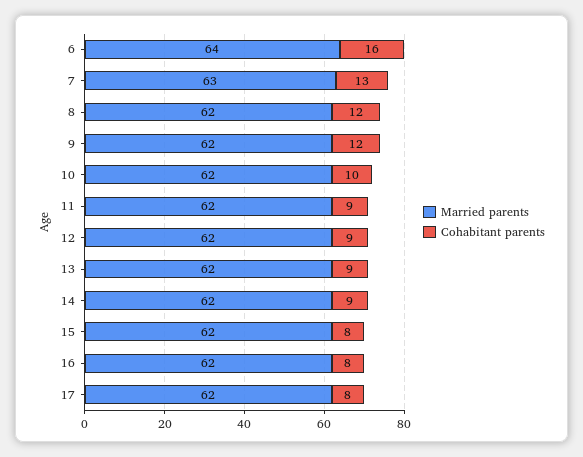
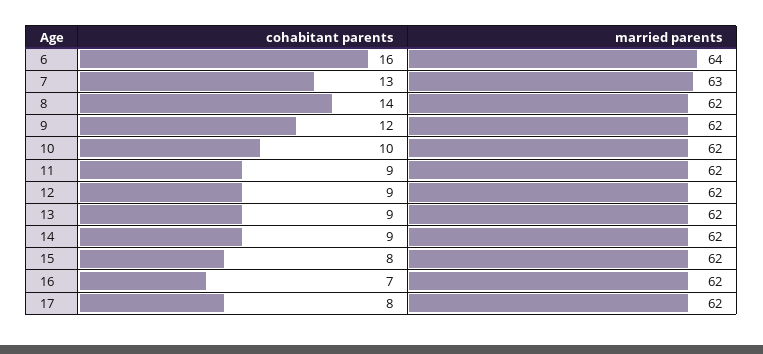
  {
    "Married parents": {
      "6": 64,
      "7": 63,
      "8": 62,
      "9": 62,
      "10": 62,
      "11": 62,
      "12": 62,
      "13": 62,
      "14": 62,
      "15": 62,
      "16": 62,
      "17": 62
    },
    "Cohabitant parents": {
      "6": 16,
      "7": 13,
-     "8": 12,
+     "8": 14,
      "9": 12,
      "10": 10,
      "11": 9,
      "12": 9,
      "13": 9,
      "14": 9,
      "15": 8,
-     "16": 8,
+     "16": 7,
      "17": 8
    }
  }

